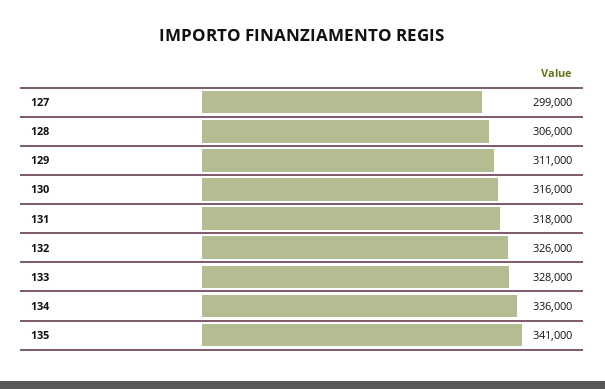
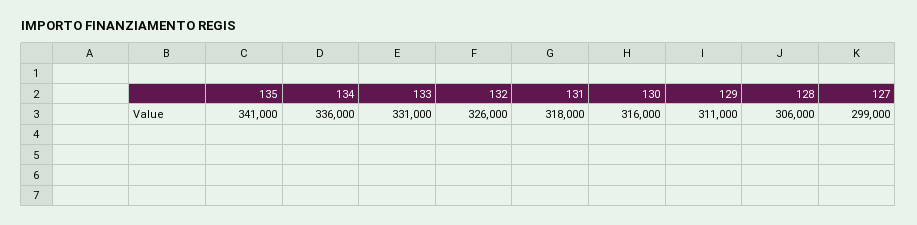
  {
    "127": 299000,
    "128": 306000,
    "129": 311000,
    "130": 316000,
    "131": 318000,
    "132": 326000,
-   "133": 328000,
+   "133": 331000,
    "134": 336000,
    "135": 341000
  }

